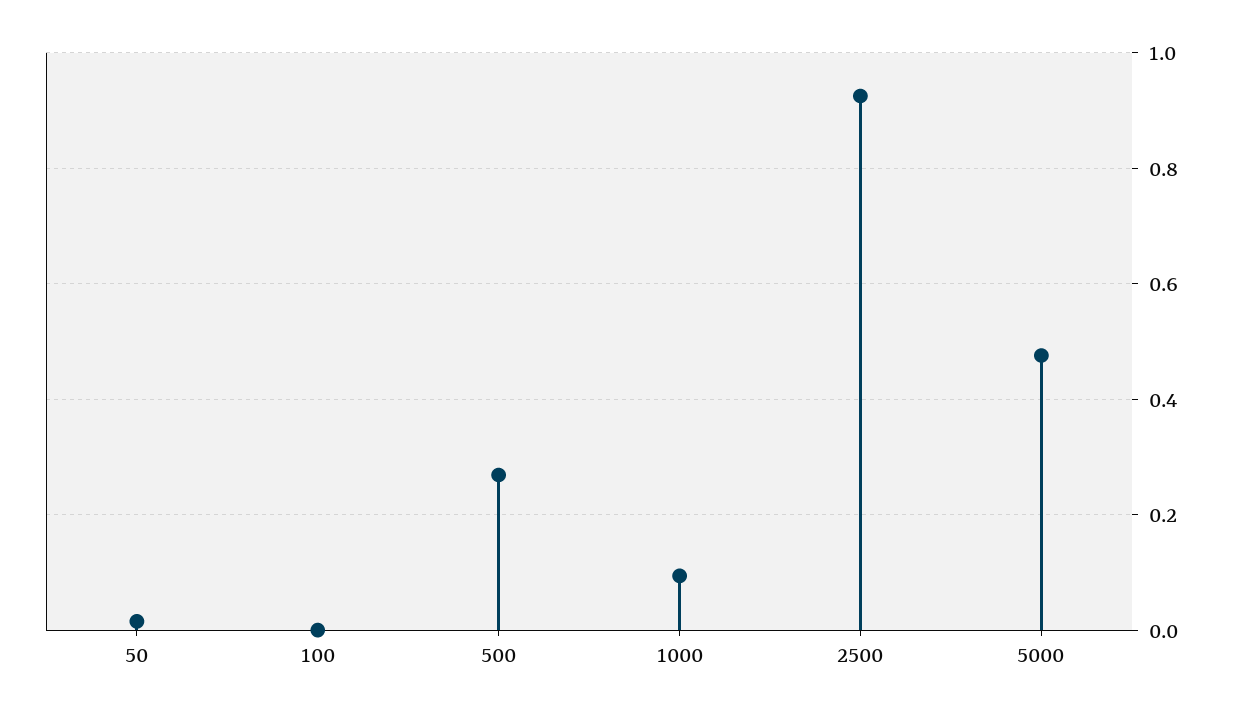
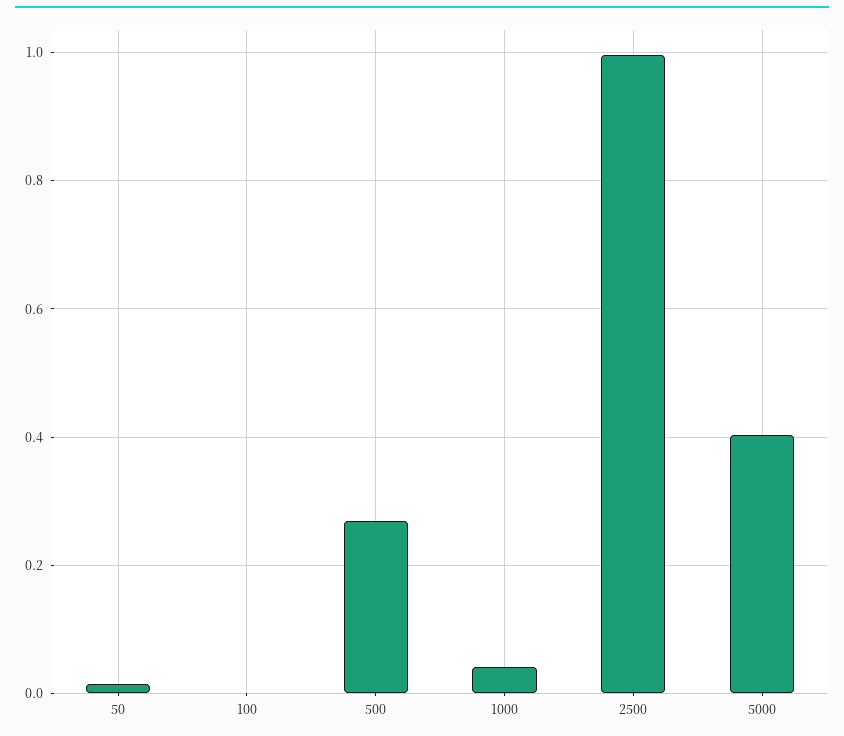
  {
    "50": 0.02,
    "100": 0,
    "500": 0.26,
-   "1000": 0.1,
+   "1000": 0.04,
-   "2500": 0.92,
+   "2500": 1,
-   "5000": 0.48
+   "5000": 0.4
  }

